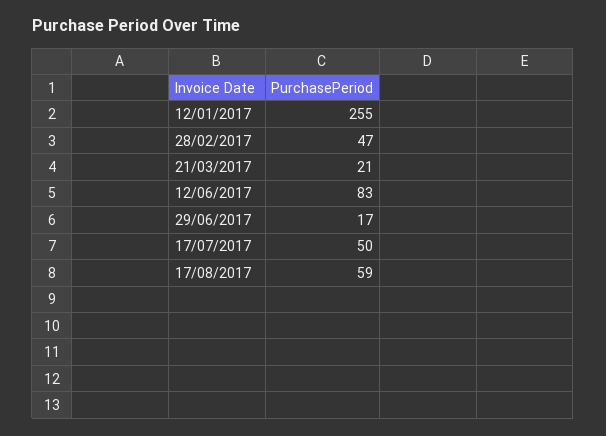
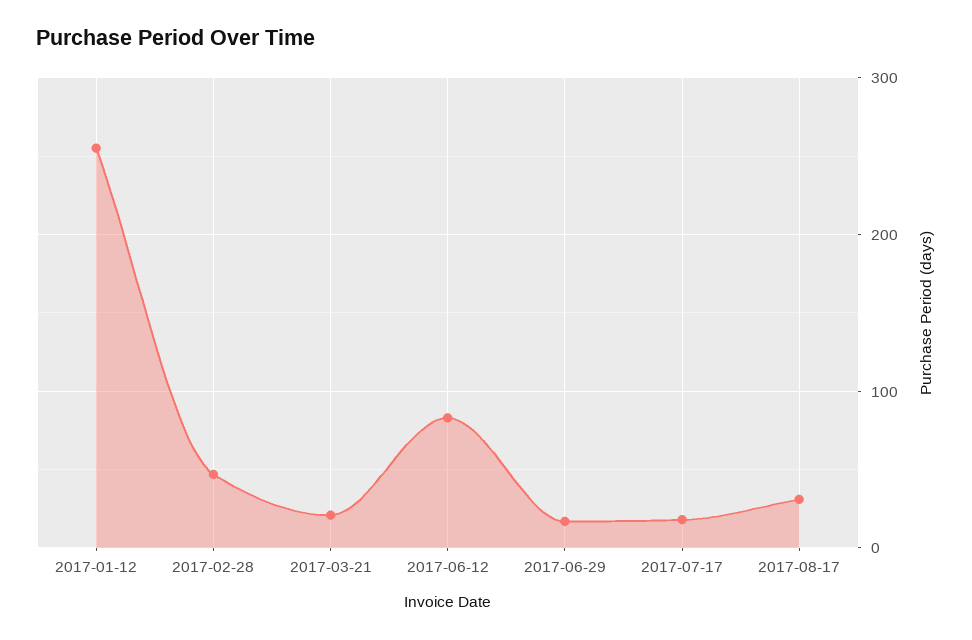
  {
    "12/01/2017": 255,
    "28/02/2017": 47,
    "21/03/2017": 21,
    "12/06/2017": 83,
    "29/06/2017": 17,
-   "17/07/2017": 50,
+   "17/07/2017": 20,
-   "17/08/2017": 59
+   "17/08/2017": 30
  }

